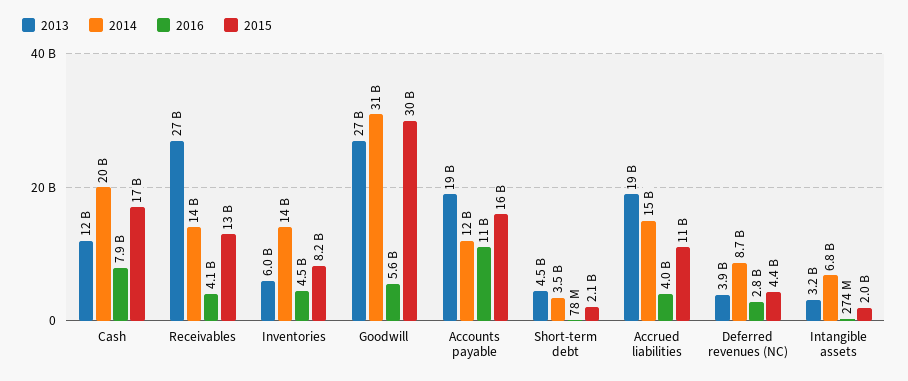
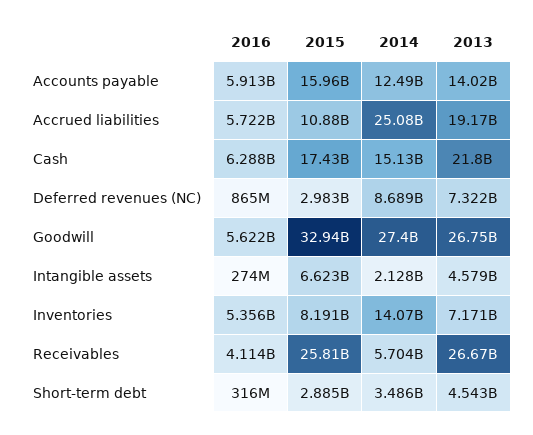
  {
    "2013": {
-     "Cash": 12000000000,
+     "Cash": 21800000000,
      "Receivables": 26670000000,
-     "Inventories": 6000000000,
+     "Inventories": 7171000000,
      "Goodwill": 26750000000,
-     "Accounts payable": 19000000000,
+     "Accounts payable": 14020000000,
      "Short-term debt": 4543000000,
      "Accrued liabilities": 19170000000,
-     "Deferred revenues (NC)": 3900000000,
+     "Deferred revenues (NC)": 7322000000,
-     "Intangible assets": 3200000000
+     "Intangible assets": 4579000000
    },
    "2014": {
-     "Cash": 20000000000,
+     "Cash": 15130000000,
-     "Receivables": 14000000000,
+     "Receivables": 5704000000,
      "Inventories": 14070000000,
-     "Goodwill": 31000000000,
+     "Goodwill": 27400000000,
      "Accounts payable": 12490000000,
      "Short-term debt": 3486000000,
-     "Accrued liabilities": 15000000000,
+     "Accrued liabilities": 25080000000,
      "Deferred revenues (NC)": 8689000000,
-     "Intangible assets": 6800000000
+     "Intangible assets": 2128000000
    },
    "2016": {
-     "Cash": 7900000000,
+     "Cash": 6288000000,
      "Receivables": 4114000000,
-     "Inventories": 4500000000,
+     "Inventories": 5356000000,
      "Goodwill": 5622000000,
-     "Accounts payable": 11000000000,
+     "Accounts payable": 5913000000,
-     "Short-term debt": 78000000,
+     "Short-term debt": 316000000,
-     "Accrued liabilities": 4000000000,
+     "Accrued liabilities": 5722000000,
-     "Deferred revenues (NC)": 2800000000,
+     "Deferred revenues (NC)": 865000000,
      "Intangible assets": 274000000
    },
    "2015": {
      "Cash": 17430000000,
-     "Receivables": 13000000000,
+     "Receivables": 25810000000,
      "Inventories": 8191000000,
-     "Goodwill": 30000000000,
+     "Goodwill": 32940000000,
      "Accounts payable": 15960000000,
-     "Short-term debt": 2100000000,
+     "Short-term debt": 2885000000,
      "Accrued liabilities": 10880000000,
-     "Deferred revenues (NC)": 4400000000,
+     "Deferred revenues (NC)": 2983000000,
-     "Intangible assets": 2000000000
+     "Intangible assets": 6623000000
    }
  }

